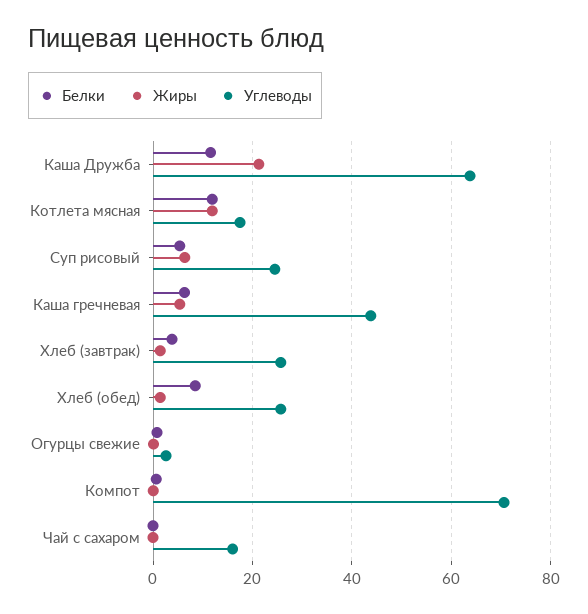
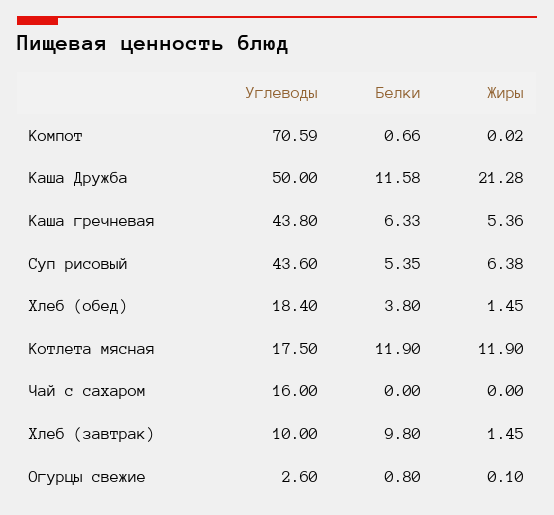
  {
    "Белки": {
      "Каша Дружба": 11.58,
      "Котлета мясная": 11.9,
      "Суп рисовый": 5.35,
      "Каша гречневая": 6.33,
-     "Хлеб (завтрак)": 4,
+     "Хлеб (завтрак)": 9.8,
-     "Хлеб (обед)": 8,
+     "Хлеб (обед)": 3.8,
      "Огурцы свежие": 0.8,
      "Компот": 0.66,
      "Чай с сахаром": 0
    },
    "Жиры": {
      "Каша Дружба": 21.28,
      "Котлета мясная": 11.9,
      "Суп рисовый": 6.38,
      "Каша гречневая": 5.36,
      "Хлеб (завтрак)": 1.45,
      "Хлеб (обед)": 1.45,
      "Огурцы свежие": 0.1,
      "Компот": 0.02,
      "Чай с сахаром": 0
    },
    "Углеводы": {
-     "Каша Дружба": 64,
+     "Каша Дружба": 50,
      "Котлета мясная": 17.5,
-     "Суп рисовый": 24,
+     "Суп рисовый": 43.6,
      "Каша гречневая": 43.8,
-     "Хлеб (завтрак)": 26,
+     "Хлеб (завтрак)": 10,
-     "Хлеб (обед)": 26,
+     "Хлеб (обед)": 18.4,
      "Огурцы свежие": 2.6,
      "Компот": 70.59,
      "Чай с сахаром": 16
    }
  }

